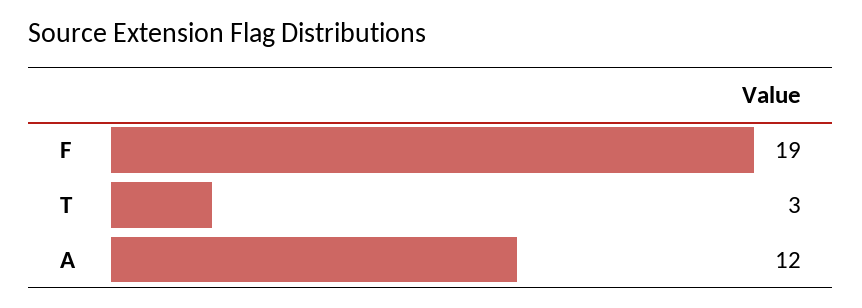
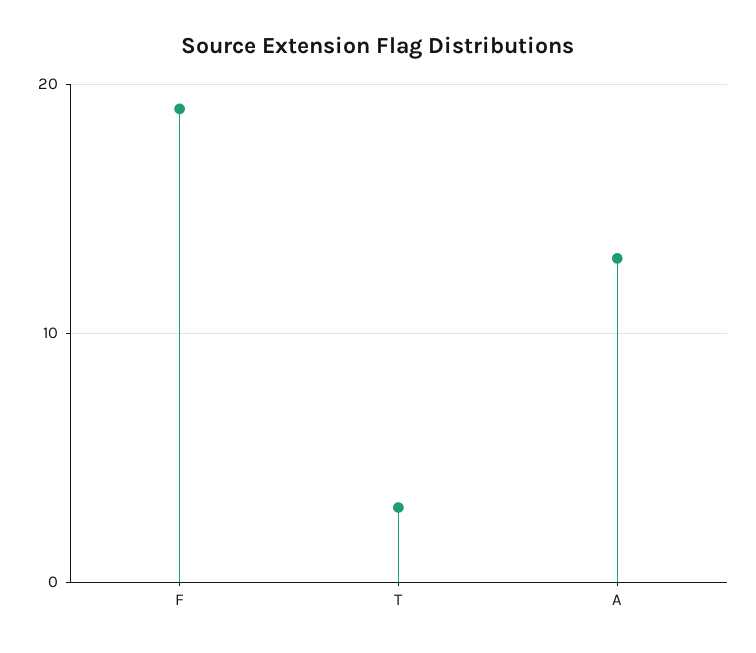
  {
    "F": 19,
    "T": 3,
-   "A": 12
+   "A": 13
  }

